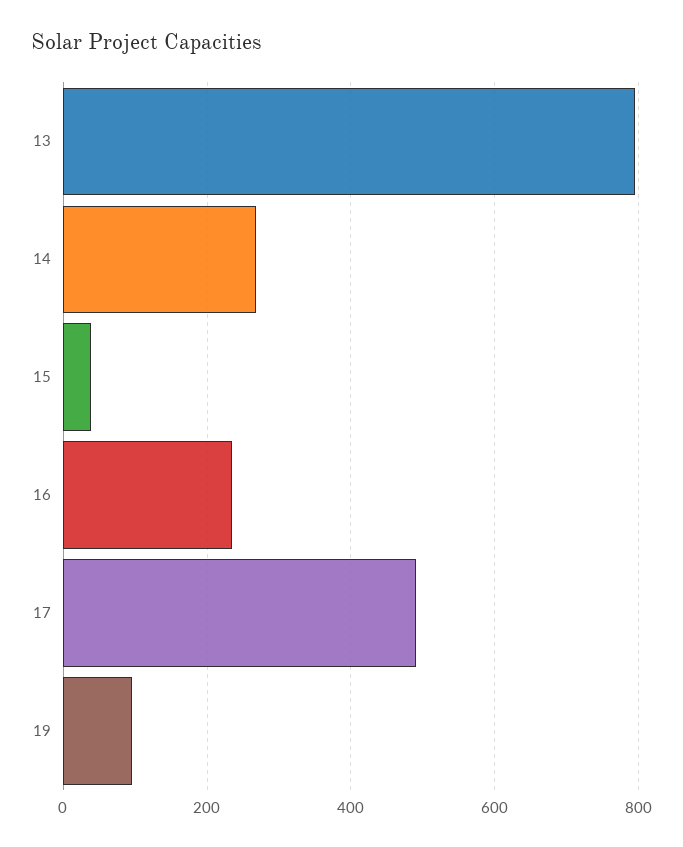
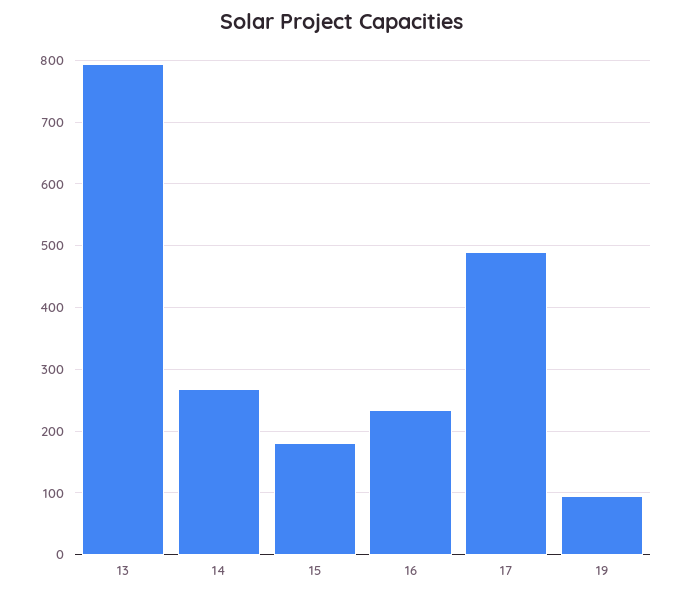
  {
    "13": 790,
    "14": 270,
-   "15": 40,
+   "15": 180,
    "16": 240,
    "17": 490,
    "19": 100
  }

